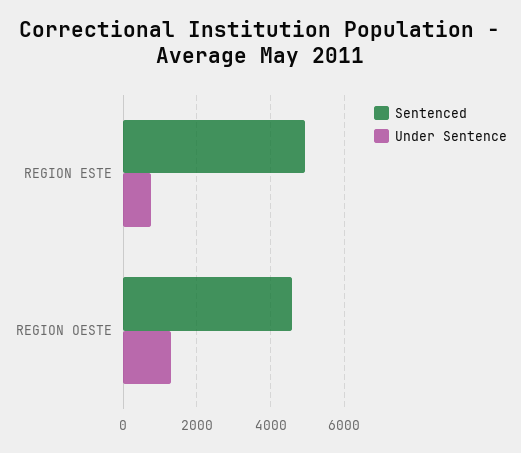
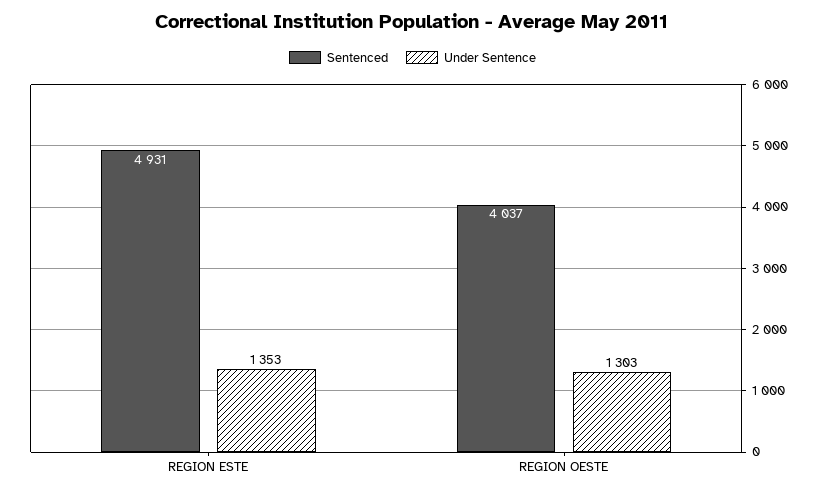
  {
    "Sentenced": {
      "REGION ESTE": 4931,
-     "REGION OESTE": 4600
+     "REGION OESTE": 4037
    },
    "Under Sentence": {
-     "REGION ESTE": 800,
+     "REGION ESTE": 1353,
      "REGION OESTE": 1303
    }
  }

